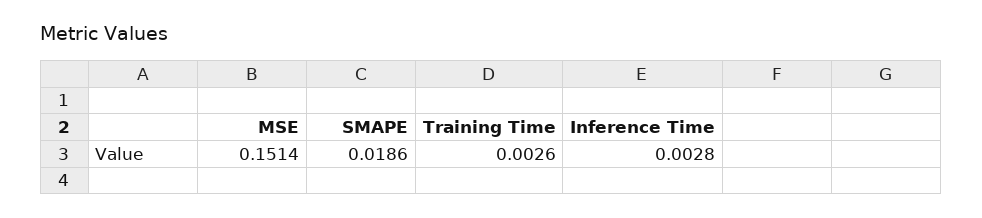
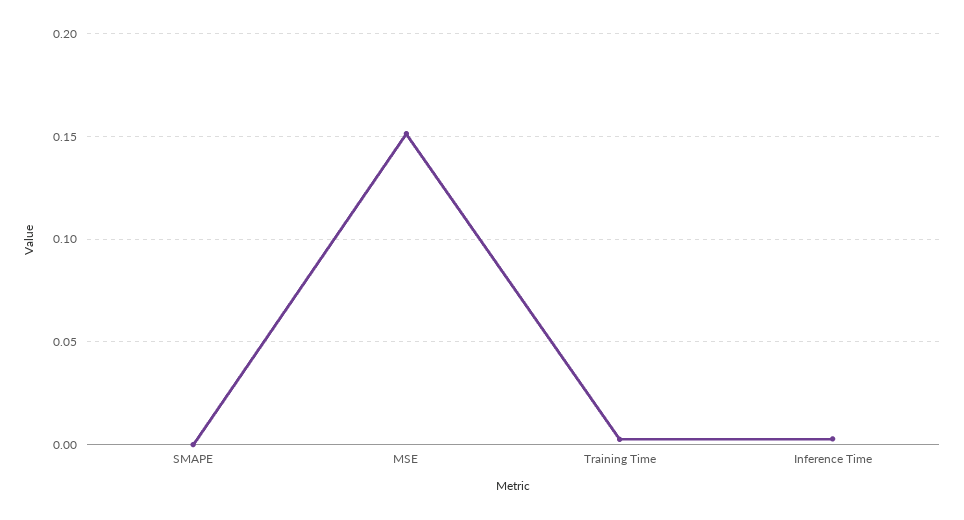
  {
    "MSE": 0.1514,
-   "SMAPE": 0.0186,
+   "SMAPE": 0,
    "Training Time": 0.0026,
    "Inference Time": 0.0028
  }

